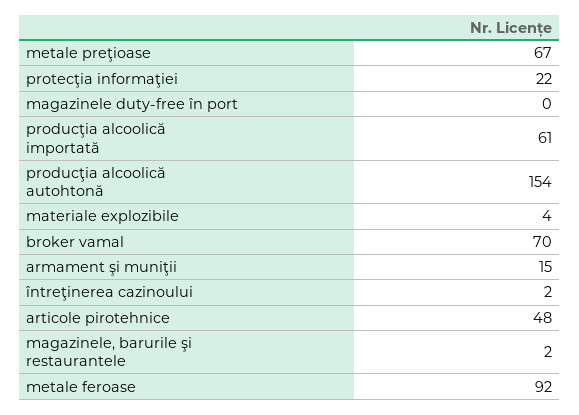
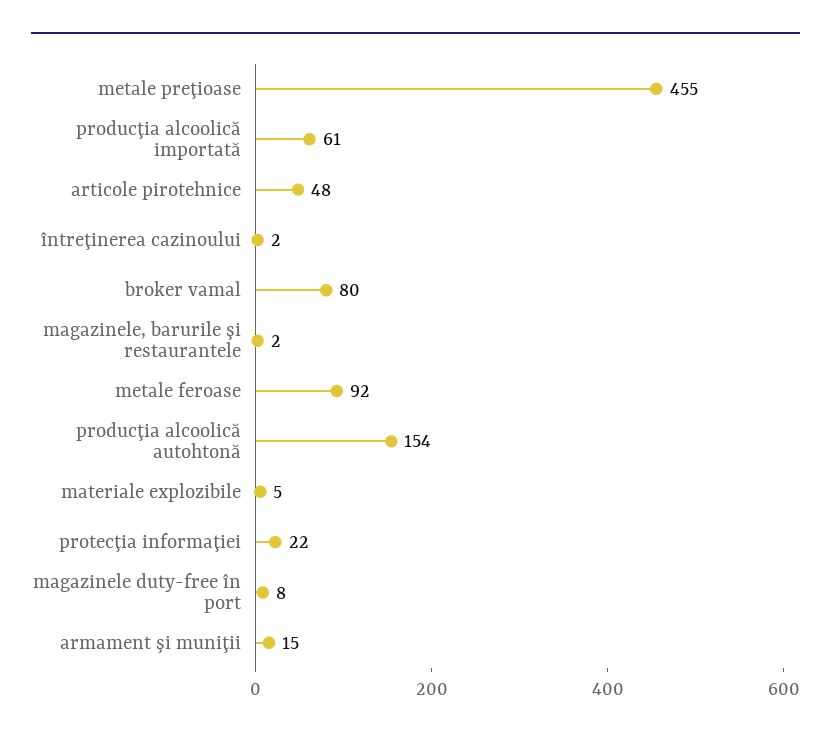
  {
-   "metale preţioase": 67,
+   "metale preţioase": 455,
    "protecţia informaţiei": 22,
-   "magazinele duty-free în port": 0,
+   "magazinele duty-free în port": 8,
    "producţia alcoolică importată": 61,
    "producţia alcoolică autohtonă": 154,
-   "materiale explozibile": 4,
+   "materiale explozibile": 5,
-   "broker vamal": 70,
+   "broker vamal": 80,
    "armament şi muniţii": 15,
    "întreţinerea cazinoului": 2,
    "articole pirotehnice": 48,
    "magazinele, barurile şi restaurantele": 2,
    "metale feroase": 92
  }

